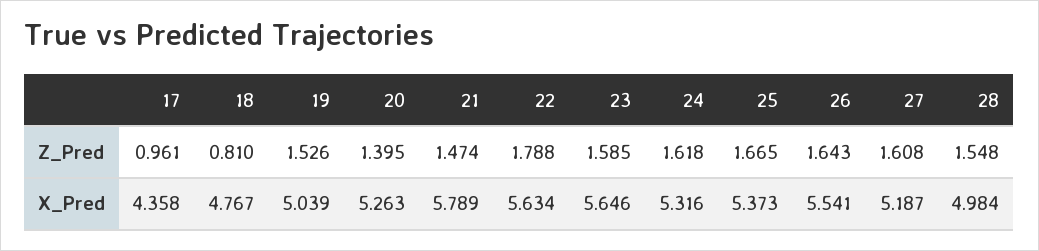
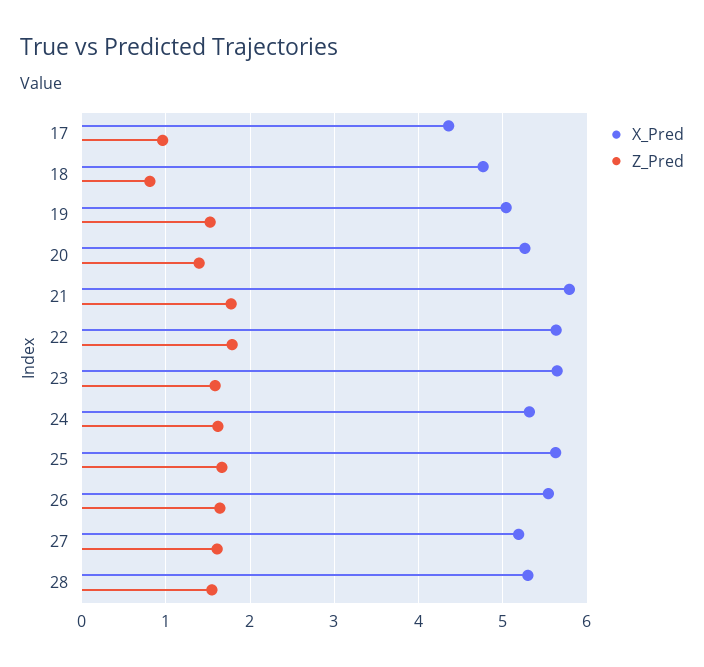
  {
    "Z_Pred": {
      "17": 0.961,
      "18": 0.81,
      "19": 1.526,
      "20": 1.395,
-     "21": 1.474,
+     "21": 1.8,
      "22": 1.788,
      "23": 1.585,
      "24": 1.618,
      "25": 1.665,
      "26": 1.643,
      "27": 1.608,
      "28": 1.548
    },
    "X_Pred": {
      "17": 4.358,
      "18": 4.767,
      "19": 5.039,
      "20": 5.263,
      "21": 5.789,
      "22": 5.634,
      "23": 5.646,
      "24": 5.316,
-     "25": 5.373,
+     "25": 5.6,
      "26": 5.541,
      "27": 5.187,
-     "28": 4.984
+     "28": 5.3
    }
  }

